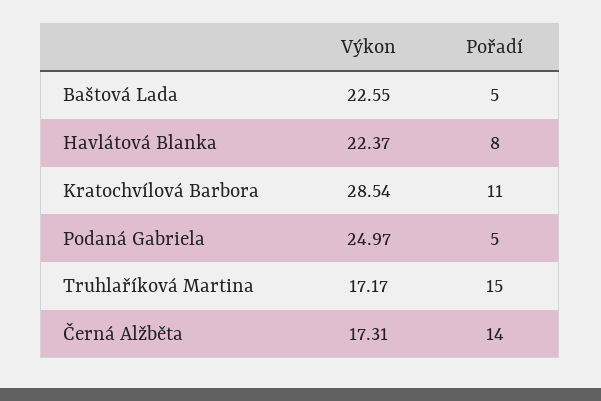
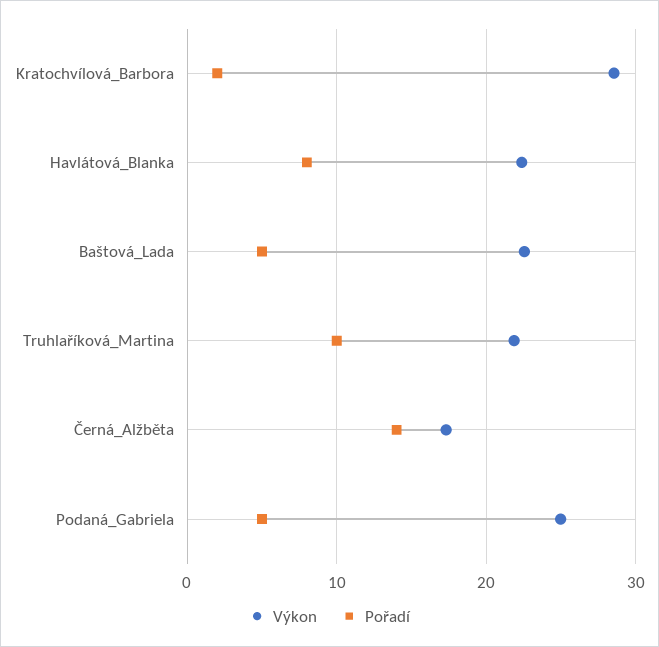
  {
    "Výkon": {
      "Baštová Lada": 22.55,
      "Havlátová Blanka": 22.37,
      "Kratochvílová Barbora": 28.54,
      "Podaná Gabriela": 24.97,
-     "Truhlaříková Martina": 17.17,
+     "Truhlaříková Martina": 22,
      "Černá Alžběta": 17.31
    },
    "Pořadí": {
      "Baštová Lada": 5,
      "Havlátová Blanka": 8,
-     "Kratochvílová Barbora": 11,
+     "Kratochvílová Barbora": 2,
      "Podaná Gabriela": 5,
-     "Truhlaříková Martina": 15,
+     "Truhlaříková Martina": 10,
      "Černá Alžběta": 14
    }
  }

